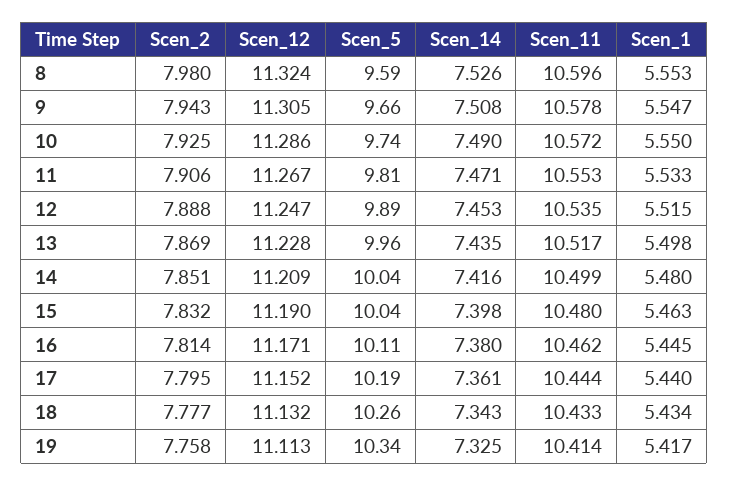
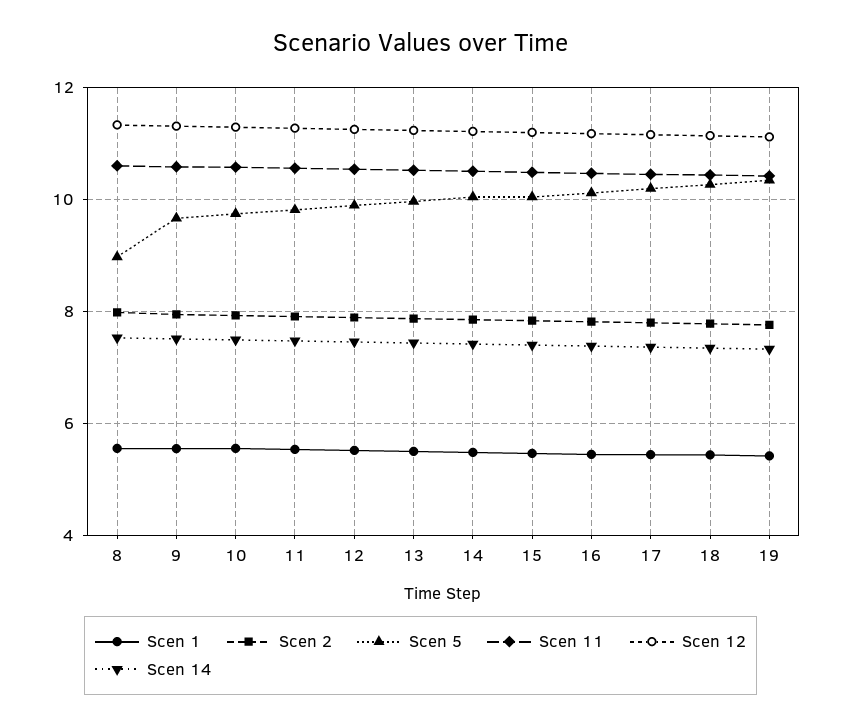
  {
    "Scen_2": {
      "8": 7.98,
      "9": 7.943,
      "10": 7.925,
      "11": 7.906,
      "12": 7.888,
      "13": 7.869,
      "14": 7.851,
      "15": 7.832,
      "16": 7.814,
      "17": 7.795,
      "18": 7.777,
      "19": 7.758
    },
    "Scen_12": {
      "8": 11.324,
      "9": 11.305,
      "10": 11.286,
      "11": 11.267,
      "12": 11.247,
      "13": 11.228,
      "14": 11.209,
      "15": 11.19,
      "16": 11.171,
      "17": 11.152,
      "18": 11.132,
      "19": 11.113
    },
    "Scen_5": {
-     "8": 9.59,
+     "8": 9,
      "9": 9.66,
      "10": 9.74,
      "11": 9.81,
      "12": 9.89,
      "13": 9.96,
      "14": 10.04,
      "15": 10.04,
      "16": 10.11,
      "17": 10.19,
      "18": 10.26,
      "19": 10.34
    },
    "Scen_14": {
      "8": 7.526,
      "9": 7.508,
      "10": 7.49,
      "11": 7.471,
      "12": 7.453,
      "13": 7.435,
      "14": 7.416,
      "15": 7.398,
      "16": 7.38,
      "17": 7.361,
      "18": 7.343,
      "19": 7.325
    },
    "Scen_11": {
      "8": 10.596,
      "9": 10.578,
      "10": 10.572,
      "11": 10.553,
      "12": 10.535,
      "13": 10.517,
      "14": 10.499,
      "15": 10.48,
      "16": 10.462,
      "17": 10.444,
      "18": 10.433,
      "19": 10.414
    },
    "Scen_1": {
      "8": 5.553,
      "9": 5.547,
      "10": 5.55,
      "11": 5.533,
      "12": 5.515,
      "13": 5.498,
      "14": 5.48,
      "15": 5.463,
      "16": 5.445,
      "17": 5.44,
      "18": 5.434,
      "19": 5.417
    }
  }

